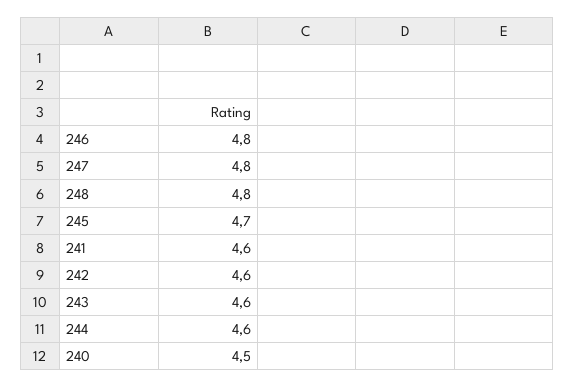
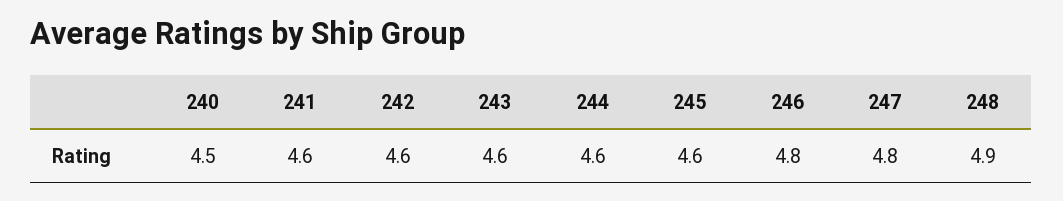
  {
    "246": 4.8,
    "247": 4.8,
-   "248": 4.8,
+   "248": 4.9,
-   "245": 4.7,
+   "245": 4.6,
    "241": 4.6,
    "242": 4.6,
    "243": 4.6,
    "244": 4.6,
    "240": 4.5
  }

